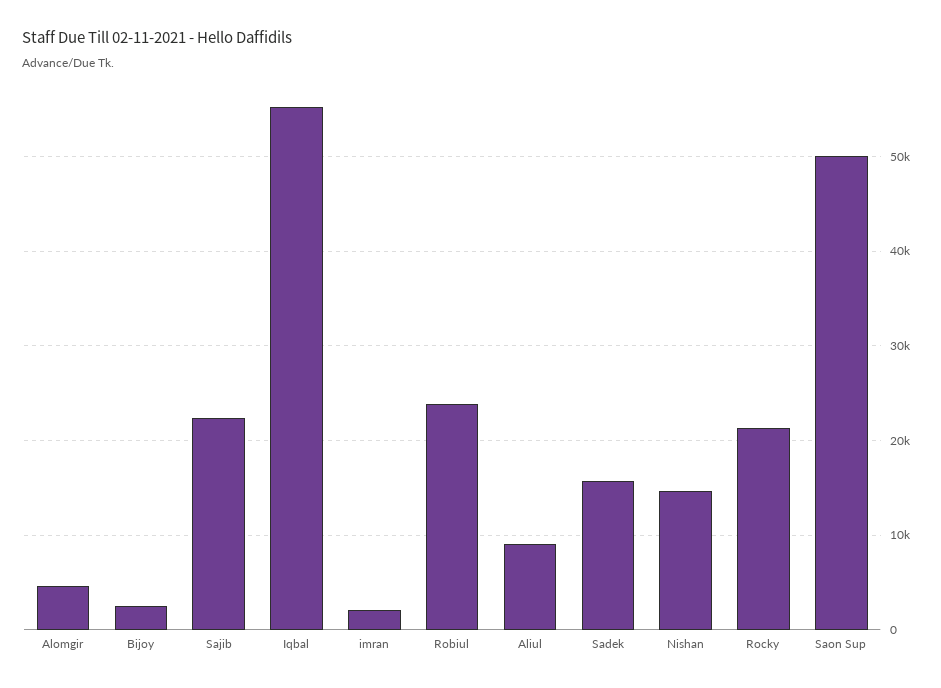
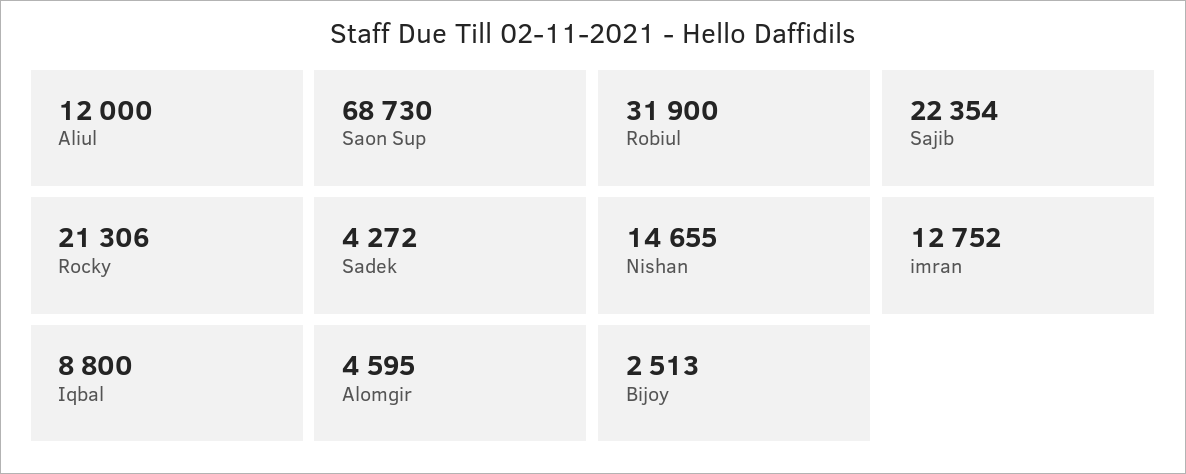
  {
    "Alomgir": 4595,
    "Bijoy": 2513,
    "Sajib": 22354,
-   "Iqbal": 55000,
+   "Iqbal": 8800,
-   "imran": 2000,
+   "imran": 12752,
-   "Robiul": 24000,
+   "Robiul": 31900,
-   "Aliul": 9000,
+   "Aliul": 12000,
-   "Sadek": 16000,
+   "Sadek": 4272,
    "Nishan": 14655,
    "Rocky": 21306,
-   "Saon Sup": 50000
+   "Saon Sup": 68730
  }

